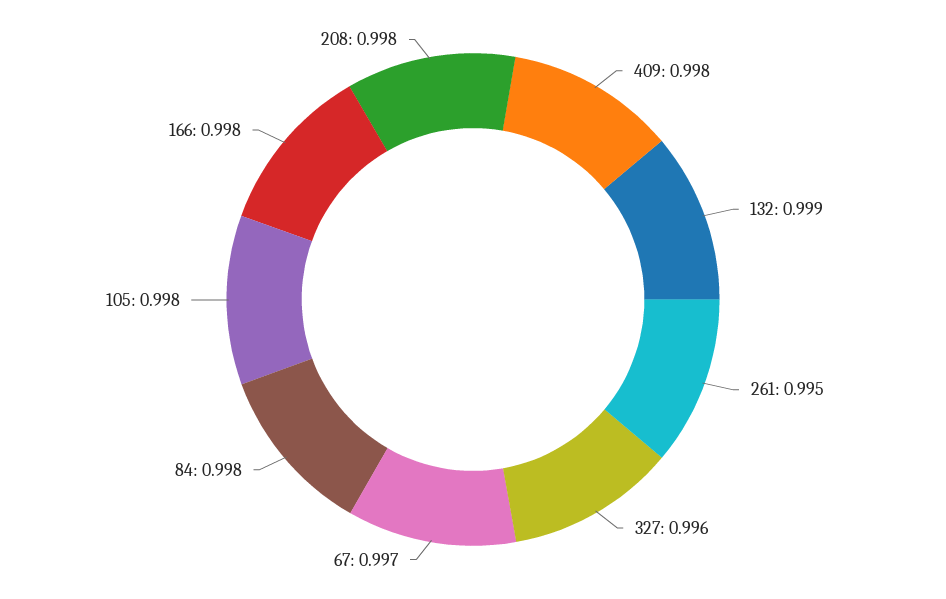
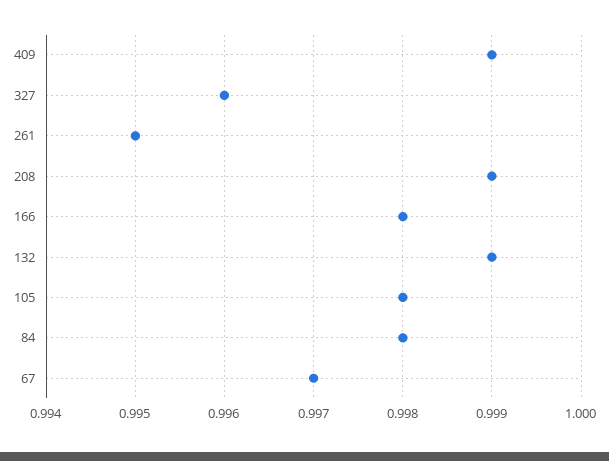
  {
-   "409": 0.998,
+   "409": 0.999,
    "132": 0.999,
    "261": 0.995,
    "327": 0.996,
    "67": 0.997,
    "84": 0.998,
    "105": 0.998,
    "166": 0.998,
-   "208": 0.998
+   "208": 0.999
  }

